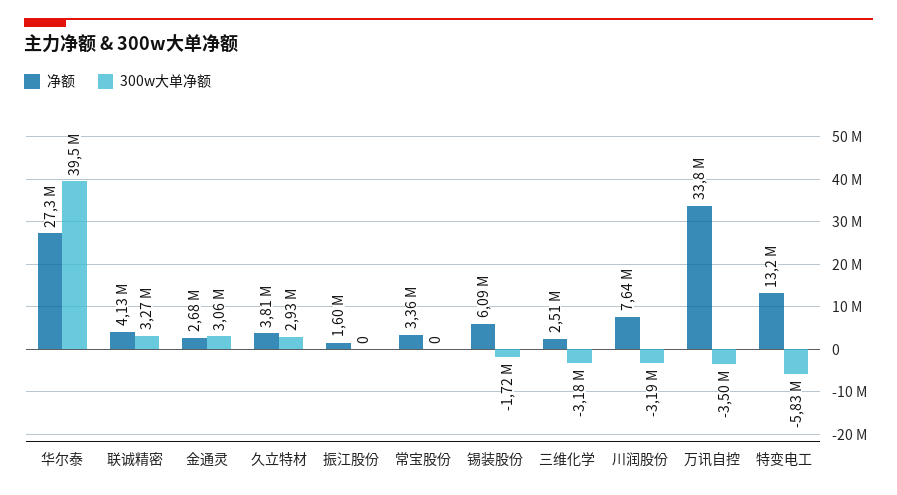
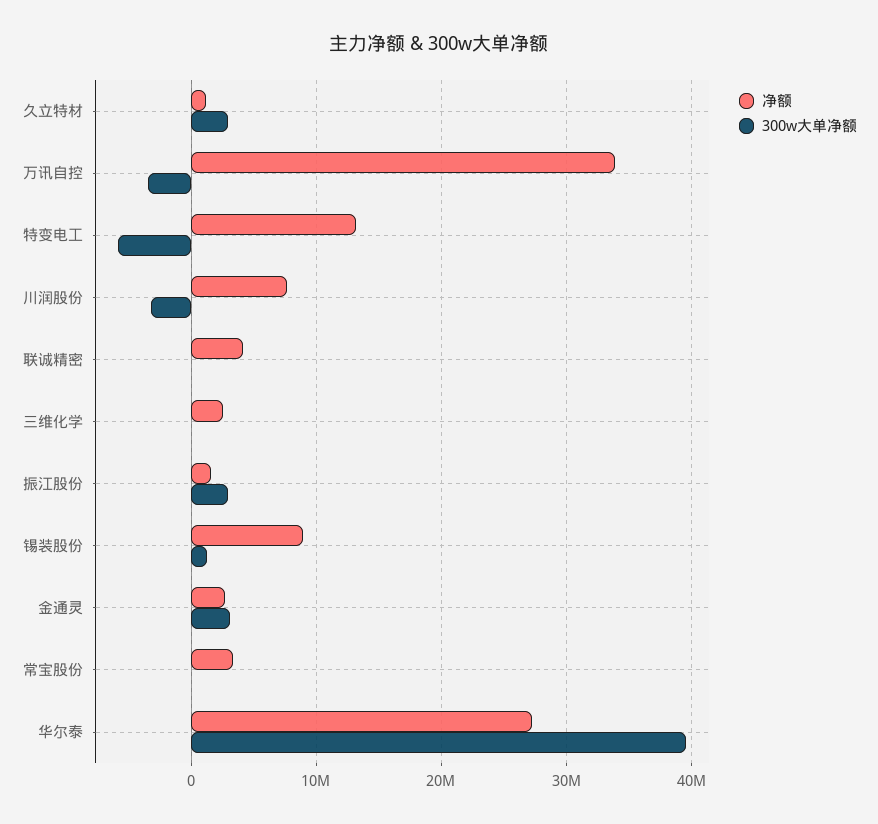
  {
    "净额": {
      "华尔泰": 27300000,
      "联诚精密": 4130000,
      "金通灵": 2680000,
-     "久立特材": 3810000,
+     "久立特材": 1000000,
      "振江股份": 1600000,
      "常宝股份": 3360000,
-     "锡装股份": 6090000,
+     "锡装股份": 9000000,
      "三维化学": 2510000,
      "川润股份": 7640000,
      "万讯自控": 33800000,
      "特变电工": 13200000
    },
    "300w大单净额": {
      "华尔泰": 39500000,
-     "联诚精密": 3270000,
+     "联诚精密": 0,
      "金通灵": 3060000,
      "久立特材": 2930000,
-     "振江股份": 0,
+     "振江股份": 3000000,
      "常宝股份": 0,
-     "锡装股份": -1720000,
+     "锡装股份": 1000000,
-     "三维化学": -3180000,
+     "三维化学": 0,
      "川润股份": -3190000,
      "万讯自控": -3500000,
      "特变电工": -5830000
    }
  }

